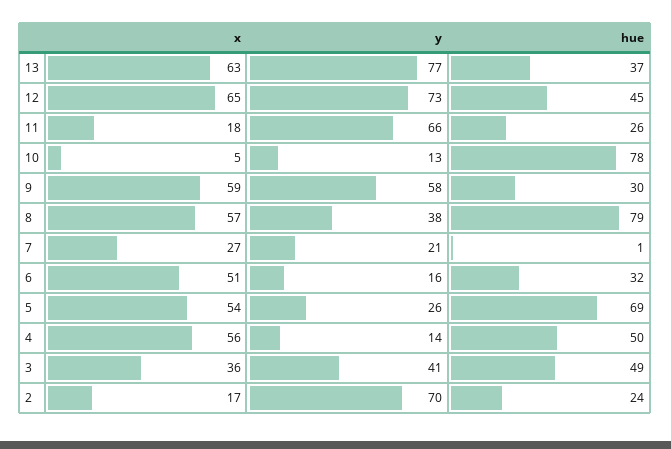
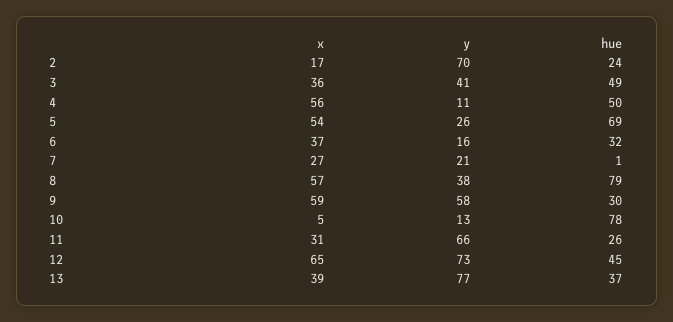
  {
    "x": {
-     "13": 63,
+     "13": 39,
      "12": 65,
-     "11": 18,
+     "11": 31,
      "10": 5,
      "9": 59,
      "8": 57,
      "7": 27,
-     "6": 51,
+     "6": 37,
      "5": 54,
      "4": 56,
      "3": 36,
      "2": 17
    },
    "y": {
      "13": 77,
      "12": 73,
      "11": 66,
      "10": 13,
      "9": 58,
      "8": 38,
      "7": 21,
      "6": 16,
      "5": 26,
-     "4": 14,
+     "4": 11,
      "3": 41,
      "2": 70
    },
    "hue": {
      "13": 37,
      "12": 45,
      "11": 26,
      "10": 78,
      "9": 30,
      "8": 79,
      "7": 1,
      "6": 32,
      "5": 69,
      "4": 50,
      "3": 49,
      "2": 24
    }
  }

